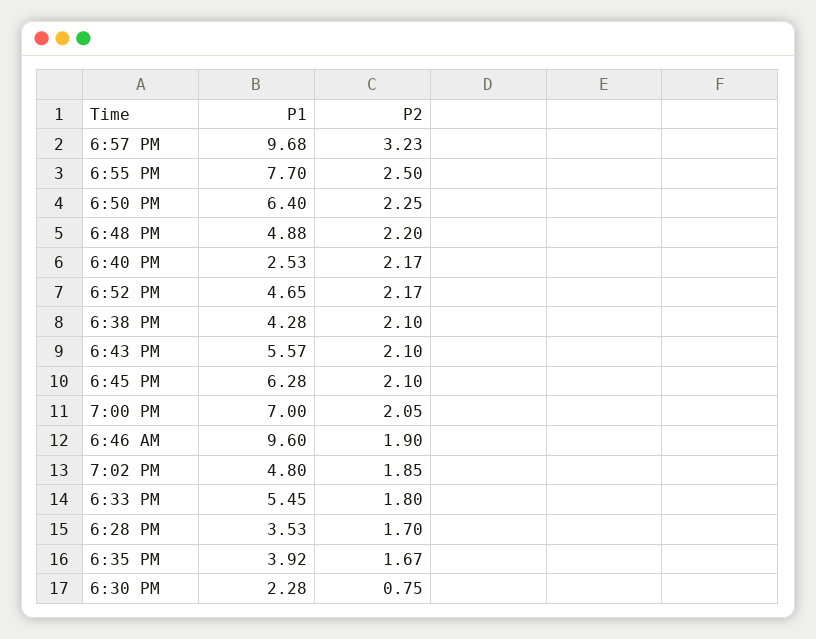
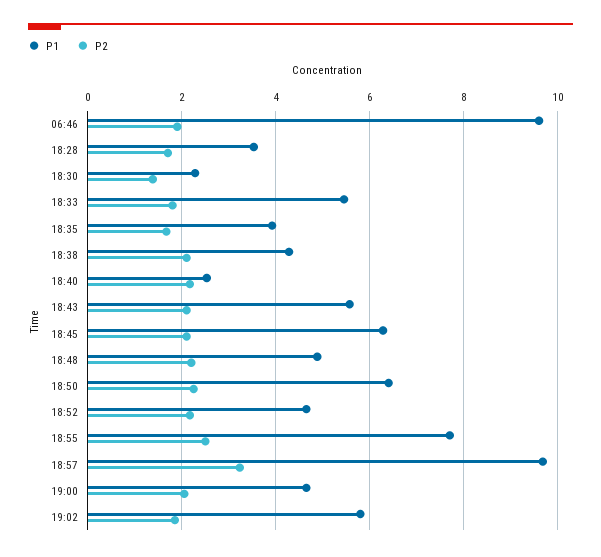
  {
    "P1": {
      "6:57 PM": 9.68,
      "6:55 PM": 7.7,
      "6:50 PM": 6.4,
      "6:48 PM": 4.88,
      "6:40 PM": 2.53,
      "6:52 PM": 4.65,
      "6:38 PM": 4.28,
      "6:43 PM": 5.57,
      "6:45 PM": 6.28,
-     "7:00 PM": 7,
+     "7:00 PM": 4.6,
      "6:46 AM": 9.6,
-     "7:02 PM": 4.8,
+     "7:02 PM": 5.8,
      "6:33 PM": 5.45,
      "6:28 PM": 3.53,
      "6:35 PM": 3.92,
      "6:30 PM": 2.28
    },
    "P2": {
      "6:57 PM": 3.23,
      "6:55 PM": 2.5,
      "6:50 PM": 2.25,
      "6:48 PM": 2.2,
      "6:40 PM": 2.17,
      "6:52 PM": 2.17,
      "6:38 PM": 2.1,
      "6:43 PM": 2.1,
      "6:45 PM": 2.1,
      "7:00 PM": 2.05,
      "6:46 AM": 1.9,
      "7:02 PM": 1.85,
      "6:33 PM": 1.8,
      "6:28 PM": 1.7,
      "6:35 PM": 1.67,
-     "6:30 PM": 0.75
+     "6:30 PM": 1.4
    }
  }

